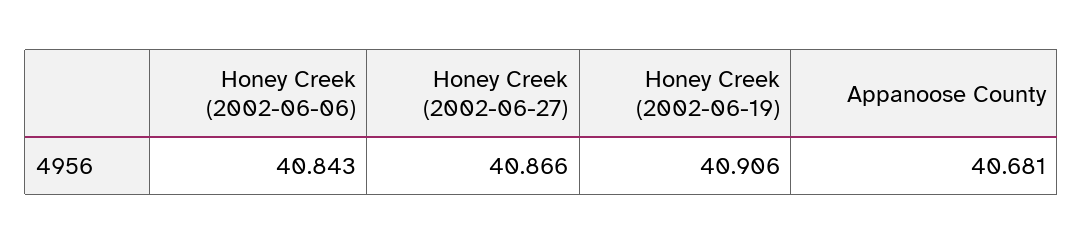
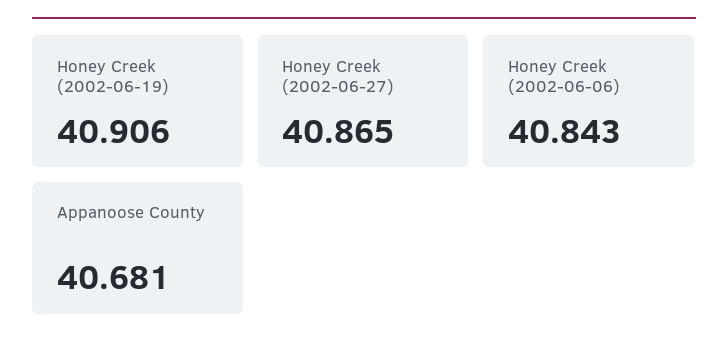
  {
    "Honey Creek (2002-06-06)": 40.843,
-   "Honey Creek (2002-06-27)": 40.866,
+   "Honey Creek (2002-06-27)": 40.865,
    "Honey Creek (2002-06-19)": 40.906,
    "Appanoose County": 40.681
  }

